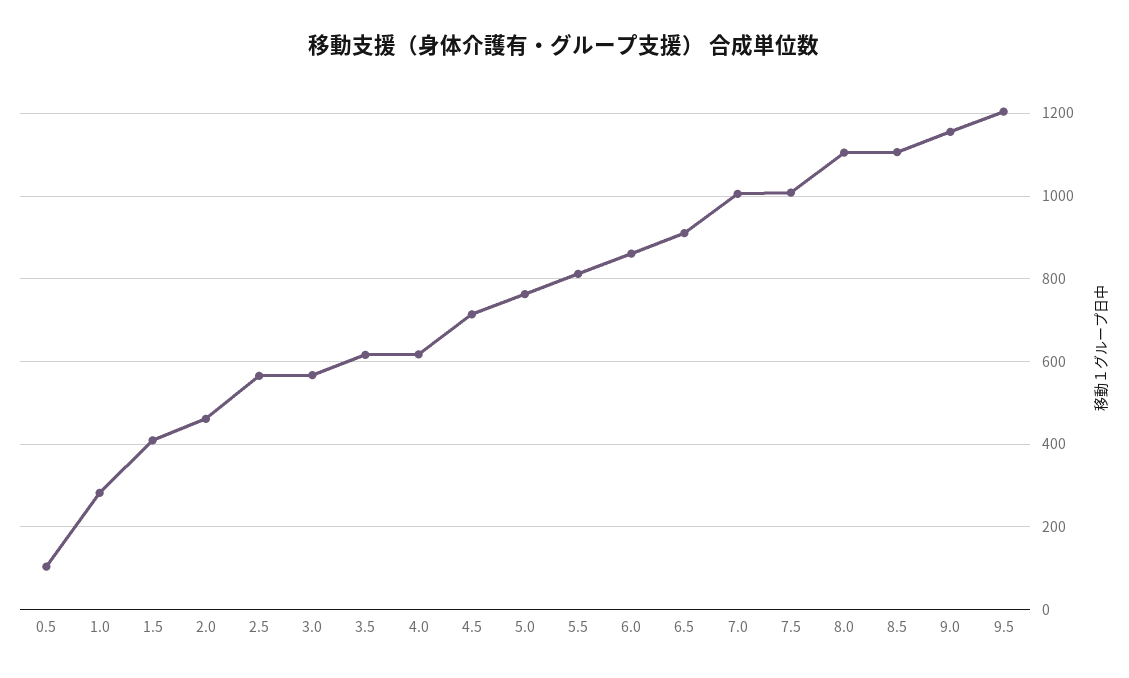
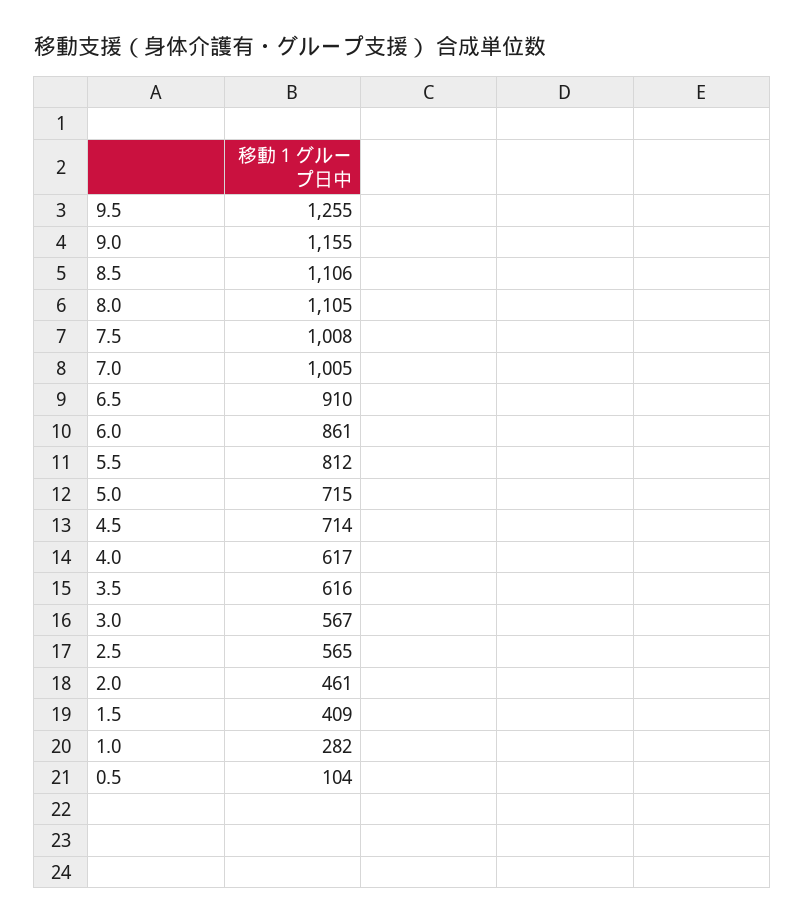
  {
    "0.5": 104,
    "1.0": 282,
    "1.5": 409,
    "2.0": 461,
    "2.5": 565,
    "3.0": 567,
    "3.5": 616,
    "4.0": 617,
    "4.5": 714,
-   "5.0": 760,
+   "5.0": 715,
    "5.5": 812,
    "6.0": 861,
    "6.5": 910,
    "7.0": 1005,
    "7.5": 1008,
    "8.0": 1105,
    "8.5": 1106,
    "9.0": 1155,
-   "9.5": 1200
+   "9.5": 1255
  }

